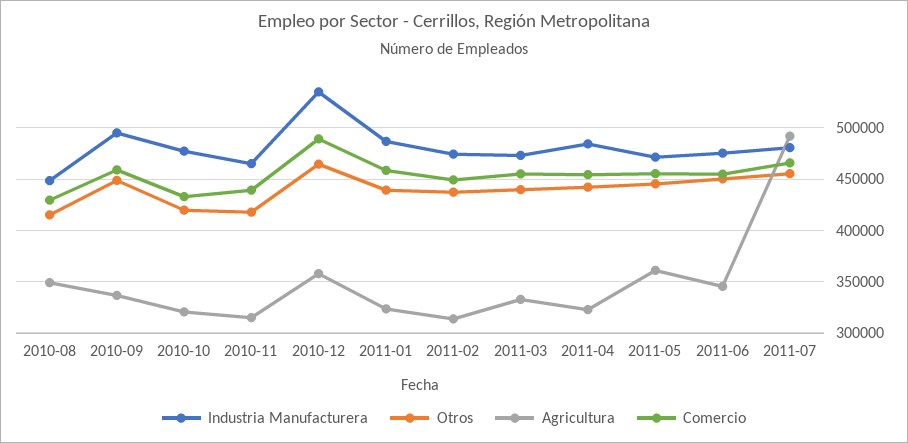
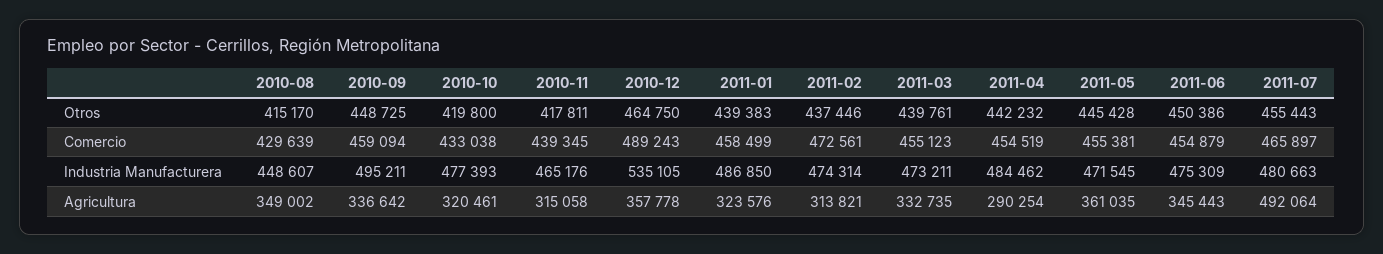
  {
    "Industria Manufacturera": {
      "2010-08": 448607,
      "2010-09": 495211,
      "2010-10": 477393,
      "2010-11": 465176,
      "2010-12": 535105,
      "2011-01": 486850,
      "2011-02": 474314,
      "2011-03": 473211,
      "2011-04": 484462,
      "2011-05": 471545,
      "2011-06": 475309,
      "2011-07": 480663
    },
    "Otros": {
      "2010-08": 415170,
      "2010-09": 448725,
      "2010-10": 419800,
      "2010-11": 417811,
      "2010-12": 464750,
      "2011-01": 439383,
      "2011-02": 437446,
      "2011-03": 439761,
      "2011-04": 442232,
      "2011-05": 445428,
      "2011-06": 450386,
      "2011-07": 455443
    },
    "Agricultura": {
      "2010-08": 349002,
      "2010-09": 336642,
      "2010-10": 320461,
      "2010-11": 315058,
      "2010-12": 357778,
      "2011-01": 323576,
      "2011-02": 313821,
      "2011-03": 332735,
-     "2011-04": 320000,
+     "2011-04": 290254,
      "2011-05": 361035,
      "2011-06": 345443,
      "2011-07": 492064
    },
    "Comercio": {
      "2010-08": 429639,
      "2010-09": 459094,
      "2010-10": 433038,
      "2010-11": 439345,
      "2010-12": 489243,
      "2011-01": 458499,
-     "2011-02": 450000,
+     "2011-02": 472561,
      "2011-03": 455123,
      "2011-04": 454519,
      "2011-05": 455381,
      "2011-06": 454879,
      "2011-07": 465897
    }
  }

